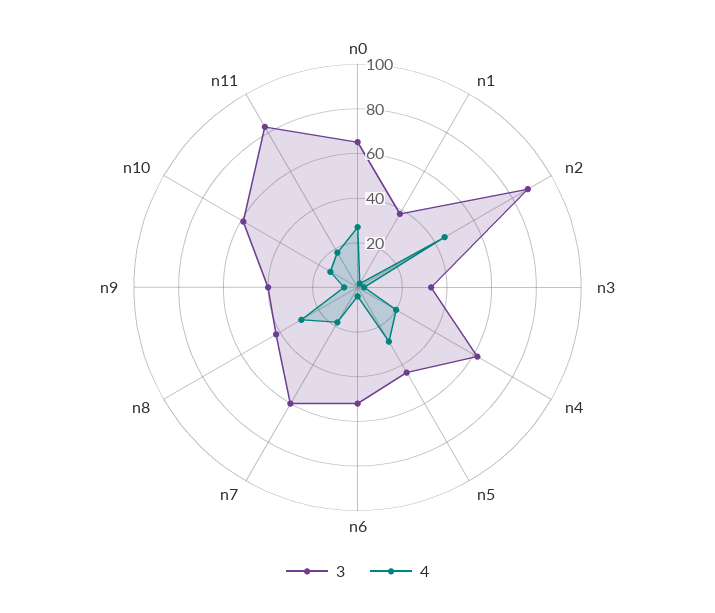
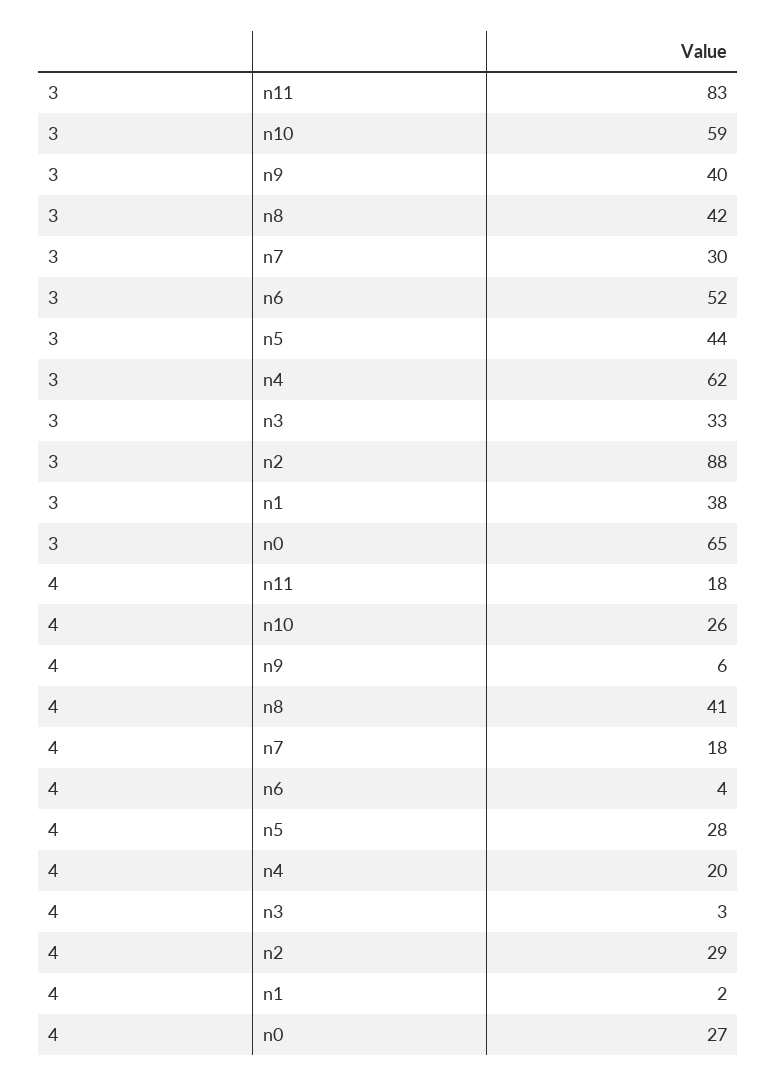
  {
    "3": {
      "n0": 65,
      "n1": 38,
      "n2": 88,
      "n3": 33,
      "n4": 62,
      "n5": 44,
      "n6": 52,
-     "n7": 60,
+     "n7": 30,
      "n8": 42,
      "n9": 40,
      "n10": 59,
      "n11": 83
    },
    "4": {
      "n0": 27,
      "n1": 2,
-     "n2": 45,
+     "n2": 29,
      "n3": 3,
      "n4": 20,
      "n5": 28,
      "n6": 4,
      "n7": 18,
-     "n8": 30,
+     "n8": 41,
      "n9": 6,
-     "n10": 15,
+     "n10": 26,
      "n11": 18
    }
  }

